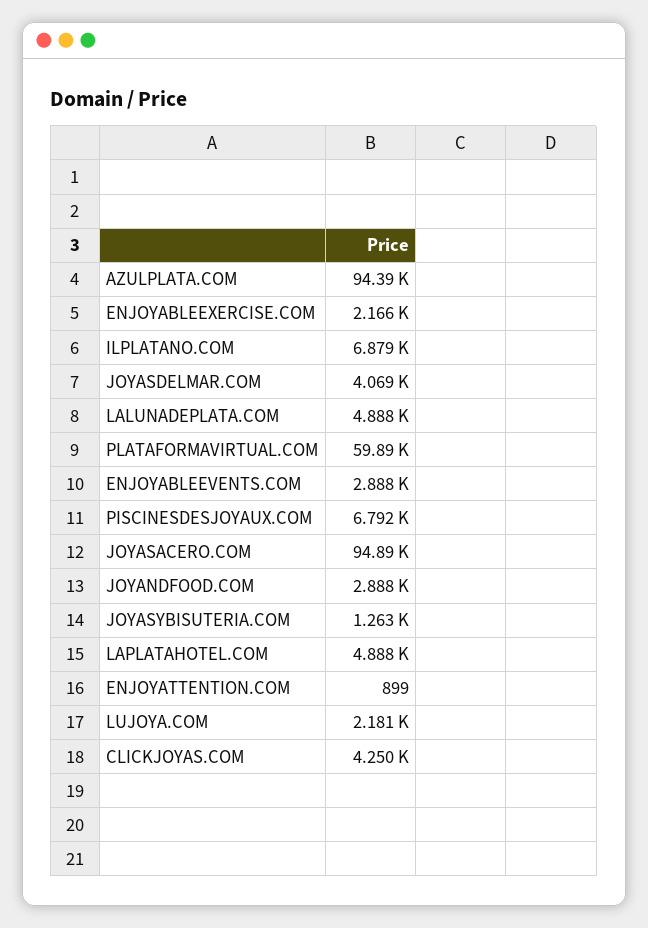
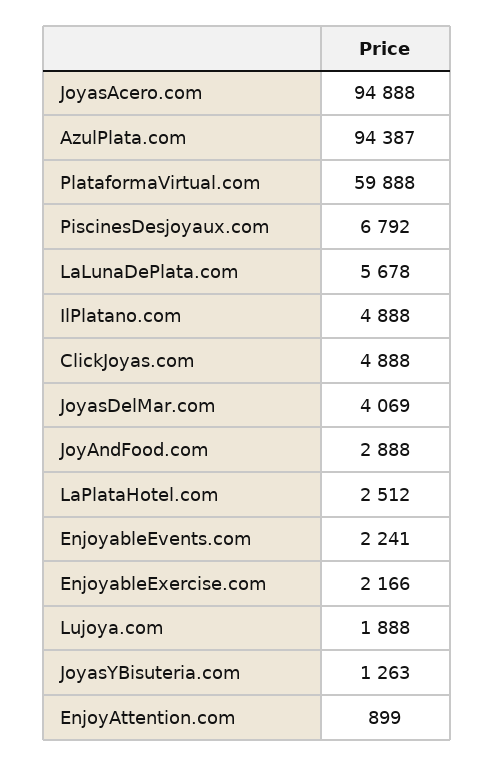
  {
    "AZULPLATA.COM": 94387,
    "ENJOYABLEEXERCISE.COM": 2166,
-   "ILPLATANO.COM": 6879,
+   "ILPLATANO.COM": 4888,
    "JOYASDELMAR.COM": 4069,
-   "LALUNADEPLATA.COM": 4888,
+   "LALUNADEPLATA.COM": 5678,
    "PLATAFORMAVIRTUAL.COM": 59888,
-   "ENJOYABLEEVENTS.COM": 2888,
+   "ENJOYABLEEVENTS.COM": 2241,
    "PISCINESDESJOYAUX.COM": 6792,
    "JOYASACERO.COM": 94888,
    "JOYANDFOOD.COM": 2888,
    "JOYASYBISUTERIA.COM": 1263,
-   "LAPLATAHOTEL.COM": 4888,
+   "LAPLATAHOTEL.COM": 2512,
    "ENJOYATTENTION.COM": 899,
-   "LUJOYA.COM": 2181,
+   "LUJOYA.COM": 1888,
-   "CLICKJOYAS.COM": 4250
+   "CLICKJOYAS.COM": 4888
  }

